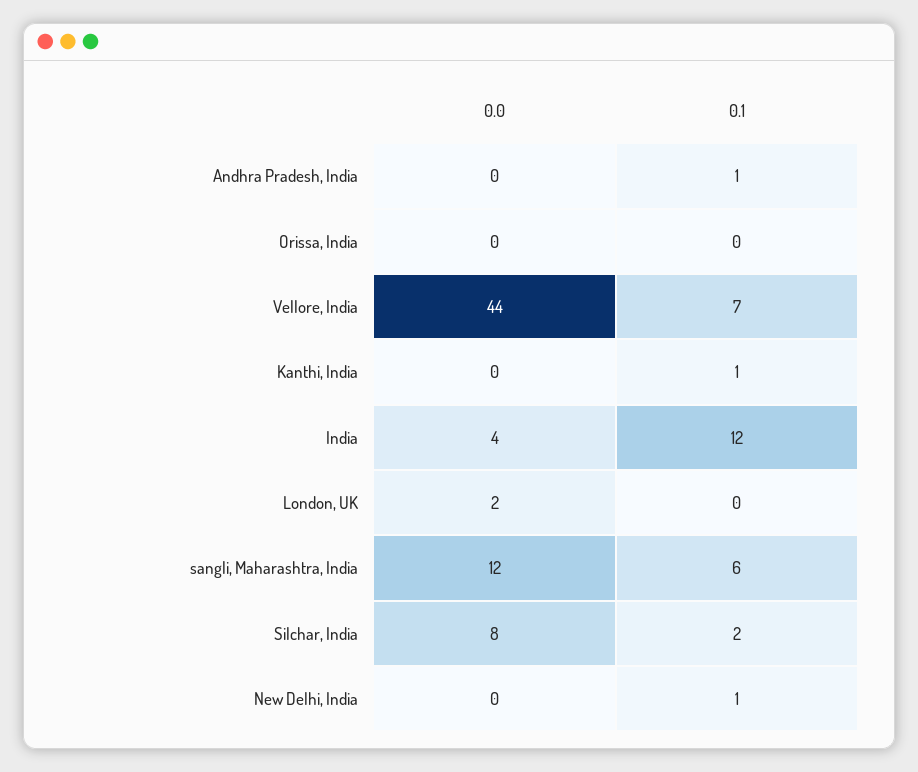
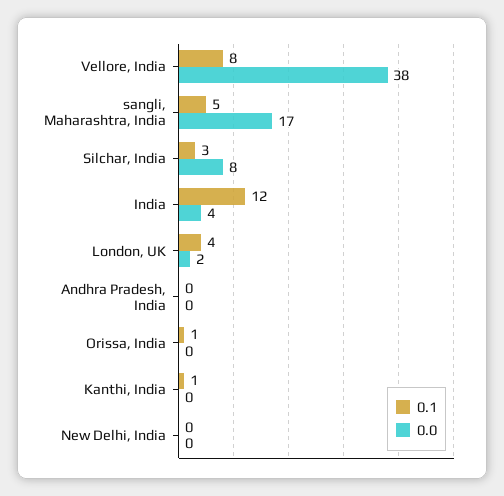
  {
    "0.0": {
      "Andhra Pradesh, India": 0,
      "Orissa, India": 0,
-     "Vellore, India": 44,
+     "Vellore, India": 38,
      "Kanthi, India": 0,
      "India": 4,
      "London, UK": 2,
-     "sangli, Maharashtra, India": 12,
+     "sangli, Maharashtra, India": 17,
      "Silchar, India": 8,
      "New Delhi, India": 0
    },
    "0.1": {
-     "Andhra Pradesh, India": 1,
+     "Andhra Pradesh, India": 0,
-     "Orissa, India": 0,
+     "Orissa, India": 1,
-     "Vellore, India": 7,
+     "Vellore, India": 8,
      "Kanthi, India": 1,
      "India": 12,
-     "London, UK": 0,
+     "London, UK": 4,
-     "sangli, Maharashtra, India": 6,
+     "sangli, Maharashtra, India": 5,
-     "Silchar, India": 2,
+     "Silchar, India": 3,
-     "New Delhi, India": 1
+     "New Delhi, India": 0
    }
  }

